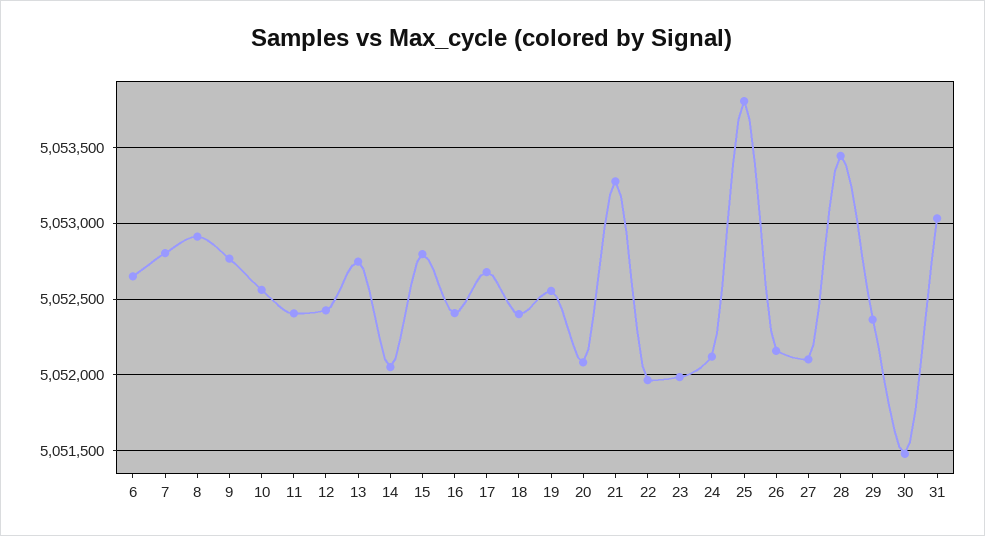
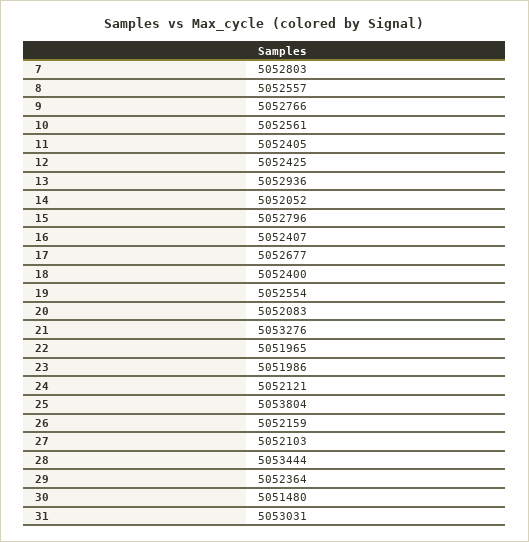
  {
-   "6": 5052650,
    "7": 5052803,
-   "8": 5052900,
+   "8": 5052557,
    "9": 5052766,
    "10": 5052561,
    "11": 5052405,
    "12": 5052425,
-   "13": 5052750,
+   "13": 5052936,
    "14": 5052052,
    "15": 5052796,
    "16": 5052407,
    "17": 5052677,
    "18": 5052400,
    "19": 5052554,
    "20": 5052083,
    "21": 5053276,
    "22": 5051965,
    "23": 5051986,
    "24": 5052121,
    "25": 5053804,
    "26": 5052159,
    "27": 5052103,
    "28": 5053444,
    "29": 5052364,
    "30": 5051480,
    "31": 5053031
  }

